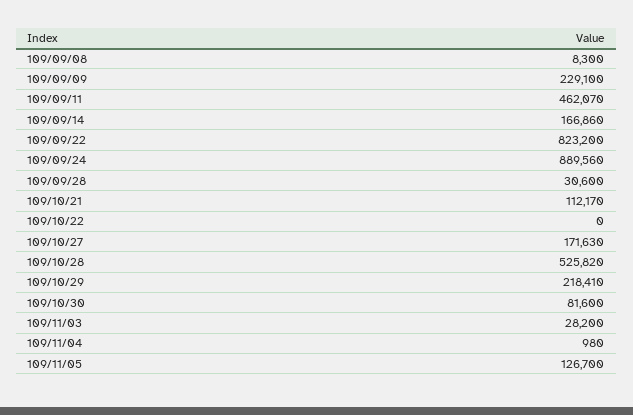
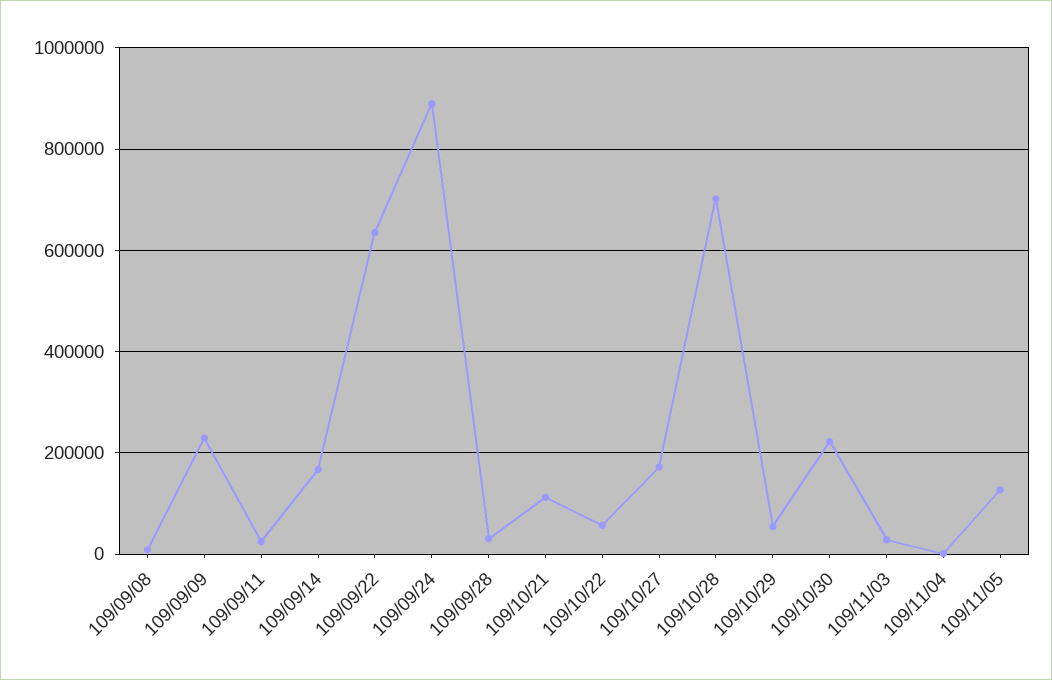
  {
    "109/09/08": 8300,
    "109/09/09": 229100,
-   "109/09/11": 462070,
+   "109/09/11": 20000,
    "109/09/14": 166860,
-   "109/09/22": 823200,
+   "109/09/22": 640000,
    "109/09/24": 889560,
    "109/09/28": 30600,
    "109/10/21": 112170,
-   "109/10/22": 0,
+   "109/10/22": 60000,
    "109/10/27": 171630,
-   "109/10/28": 525820,
+   "109/10/28": 700000,
-   "109/10/29": 218410,
+   "109/10/29": 60000,
-   "109/10/30": 81600,
+   "109/10/30": 220000,
    "109/11/03": 28200,
    "109/11/04": 980,
    "109/11/05": 126700
  }

